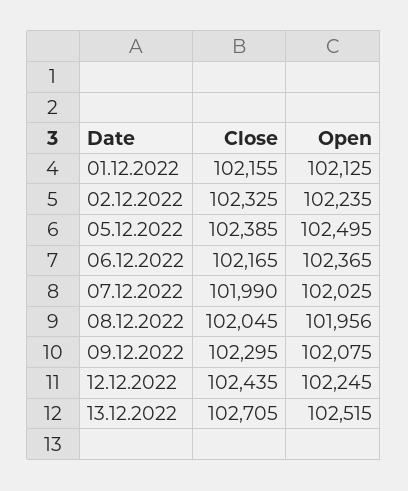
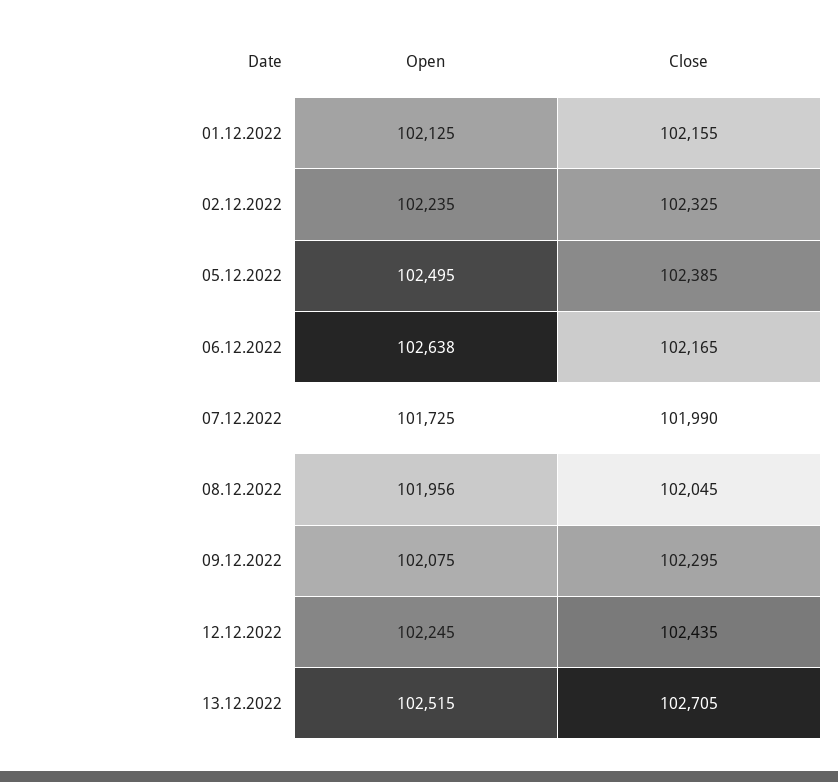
  {
    "Close": {
      "01.12.2022": 102155,
      "02.12.2022": 102325,
      "05.12.2022": 102385,
      "06.12.2022": 102165,
      "07.12.2022": 101990,
      "08.12.2022": 102045,
      "09.12.2022": 102295,
      "12.12.2022": 102435,
      "13.12.2022": 102705
    },
    "Open": {
      "01.12.2022": 102125,
      "02.12.2022": 102235,
      "05.12.2022": 102495,
-     "06.12.2022": 102365,
+     "06.12.2022": 102638,
-     "07.12.2022": 102025,
+     "07.12.2022": 101725,
      "08.12.2022": 101956,
      "09.12.2022": 102075,
      "12.12.2022": 102245,
      "13.12.2022": 102515
    }
  }

